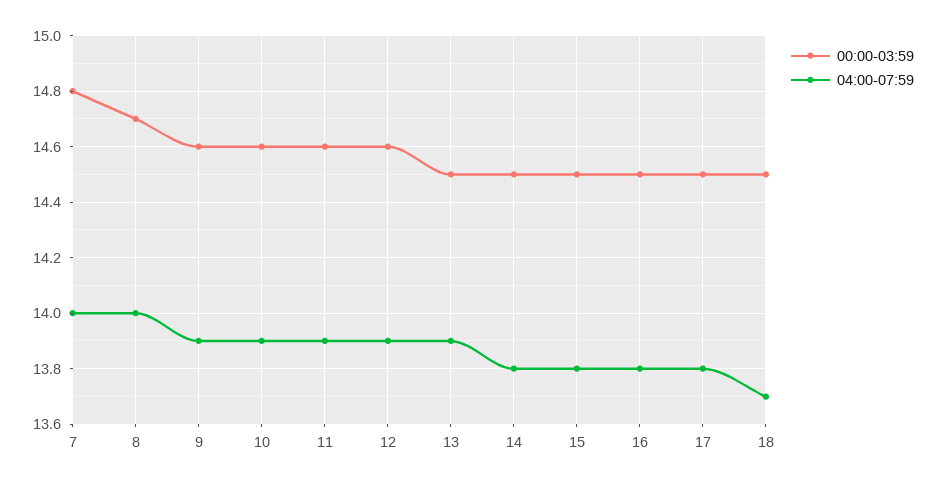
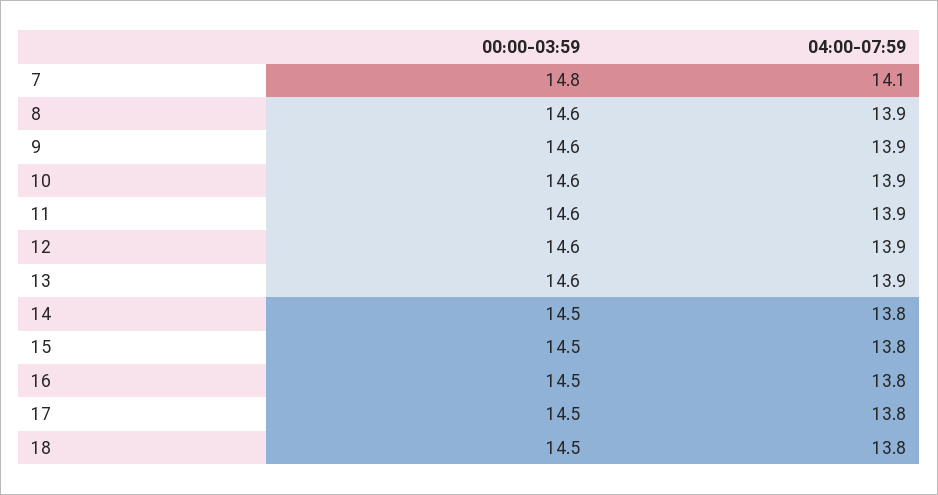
  {
    "00:00-03:59": {
      "7": 14.8,
-     "8": 14.7,
+     "8": 14.6,
      "9": 14.6,
      "10": 14.6,
      "11": 14.6,
      "12": 14.6,
-     "13": 14.5,
+     "13": 14.6,
      "14": 14.5,
      "15": 14.5,
      "16": 14.5,
      "17": 14.5,
      "18": 14.5
    },
    "04:00-07:59": {
-     "7": 14,
+     "7": 14.1,
-     "8": 14,
+     "8": 13.9,
      "9": 13.9,
      "10": 13.9,
      "11": 13.9,
      "12": 13.9,
      "13": 13.9,
      "14": 13.8,
      "15": 13.8,
      "16": 13.8,
      "17": 13.8,
-     "18": 13.7
+     "18": 13.8
    }
  }

